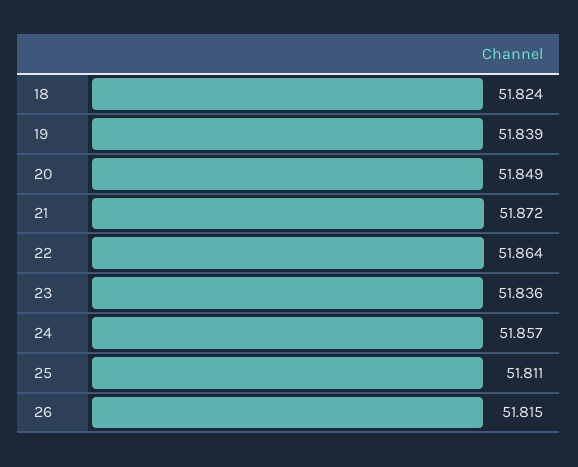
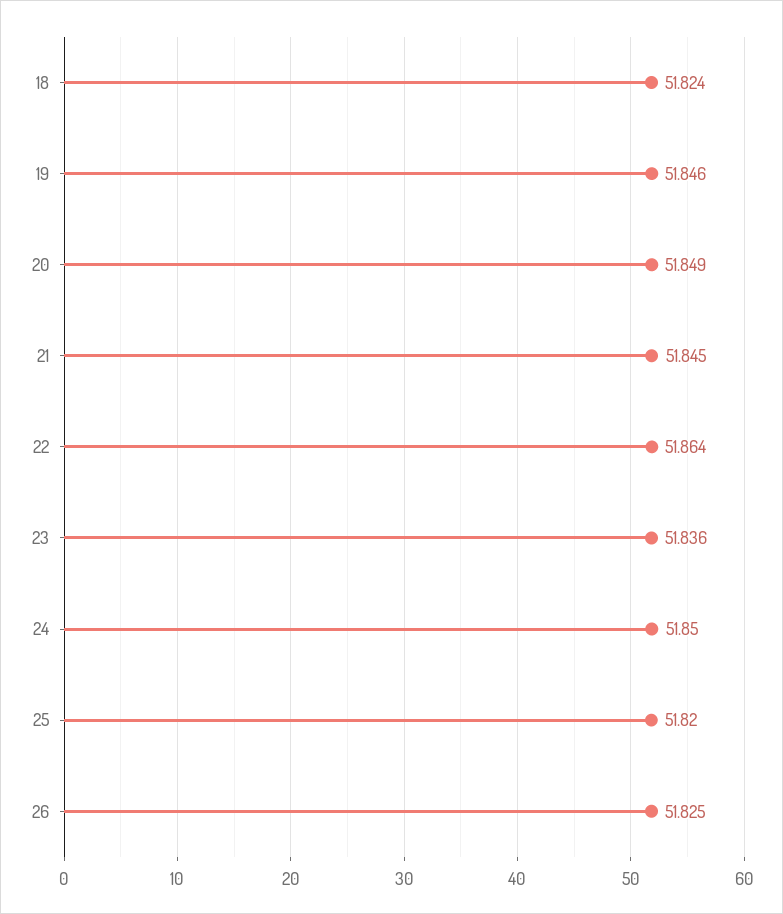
  {
    "18": 51.824,
-   "19": 51.839,
+   "19": 51.846,
    "20": 51.849,
-   "21": 51.872,
+   "21": 51.845,
    "22": 51.864,
    "23": 51.836,
-   "24": 51.857,
+   "24": 51.85,
-   "25": 51.811,
+   "25": 51.82,
-   "26": 51.815
+   "26": 51.825
  }

